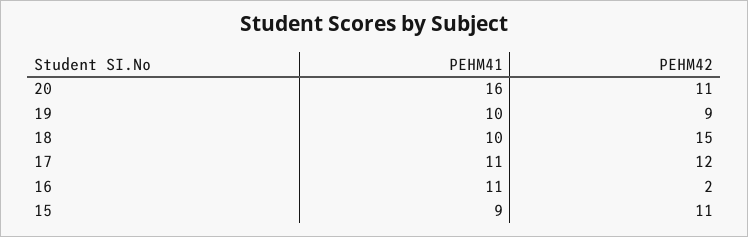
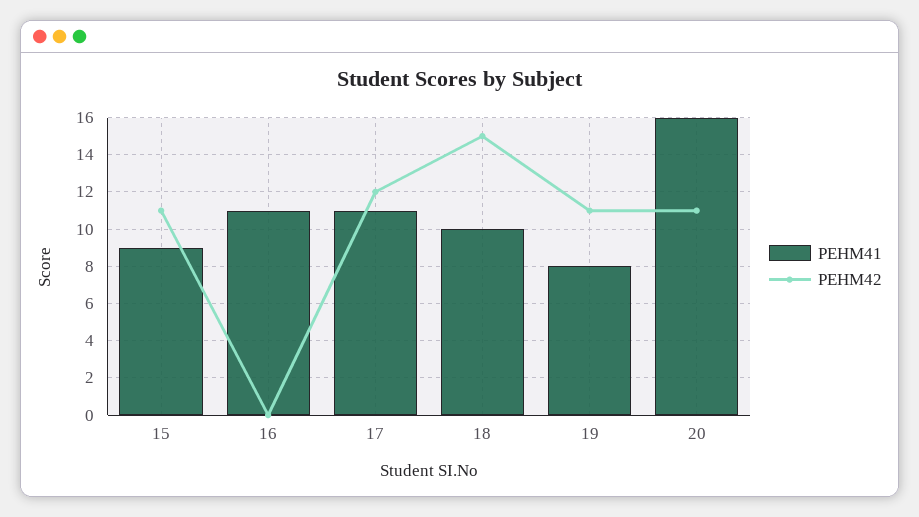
  {
    "PEHM41": {
      "20": 16,
-     "19": 10,
+     "19": 8,
      "18": 10,
      "17": 11,
      "16": 11,
      "15": 9
    },
    "PEHM42": {
      "20": 11,
-     "19": 9,
+     "19": 11,
      "18": 15,
      "17": 12,
-     "16": 2,
+     "16": 0,
      "15": 11
    }
  }

